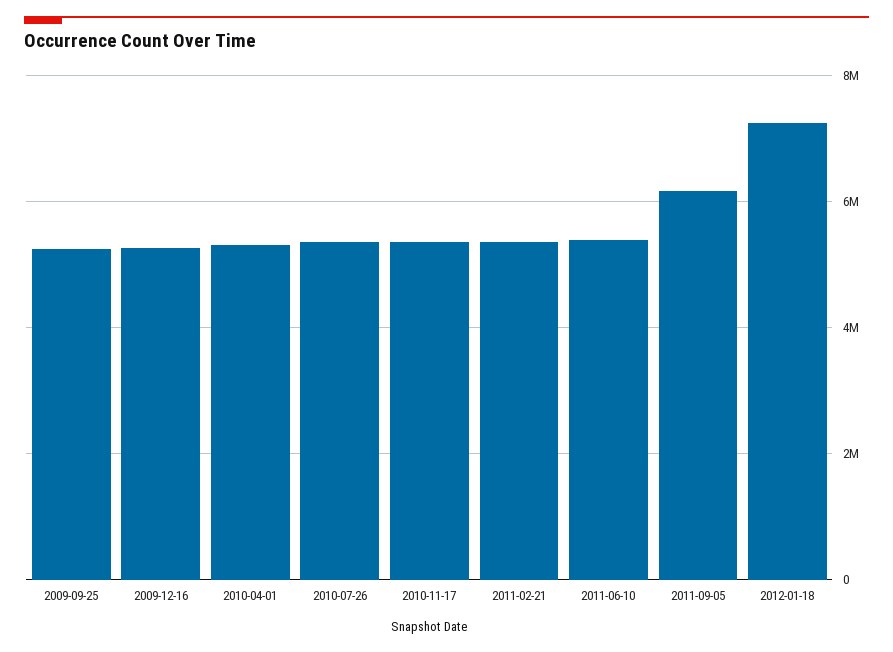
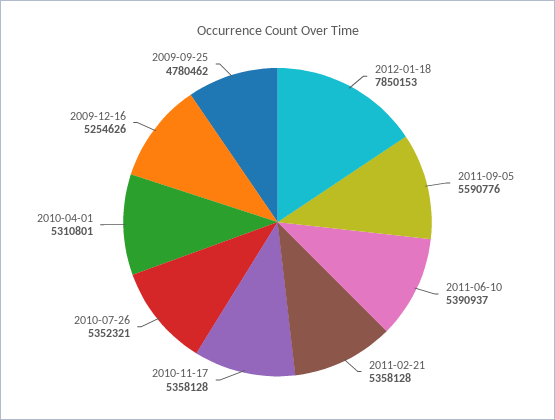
  {
-   "2009-09-25": 5200000,
+   "2009-09-25": 4780462,
    "2009-12-16": 5254626,
    "2010-04-01": 5310801,
    "2010-07-26": 5352321,
    "2010-11-17": 5358128,
    "2011-02-21": 5358128,
    "2011-06-10": 5390937,
-   "2011-09-05": 6200000,
+   "2011-09-05": 5590776,
-   "2012-01-18": 7200000
+   "2012-01-18": 7850153
  }

